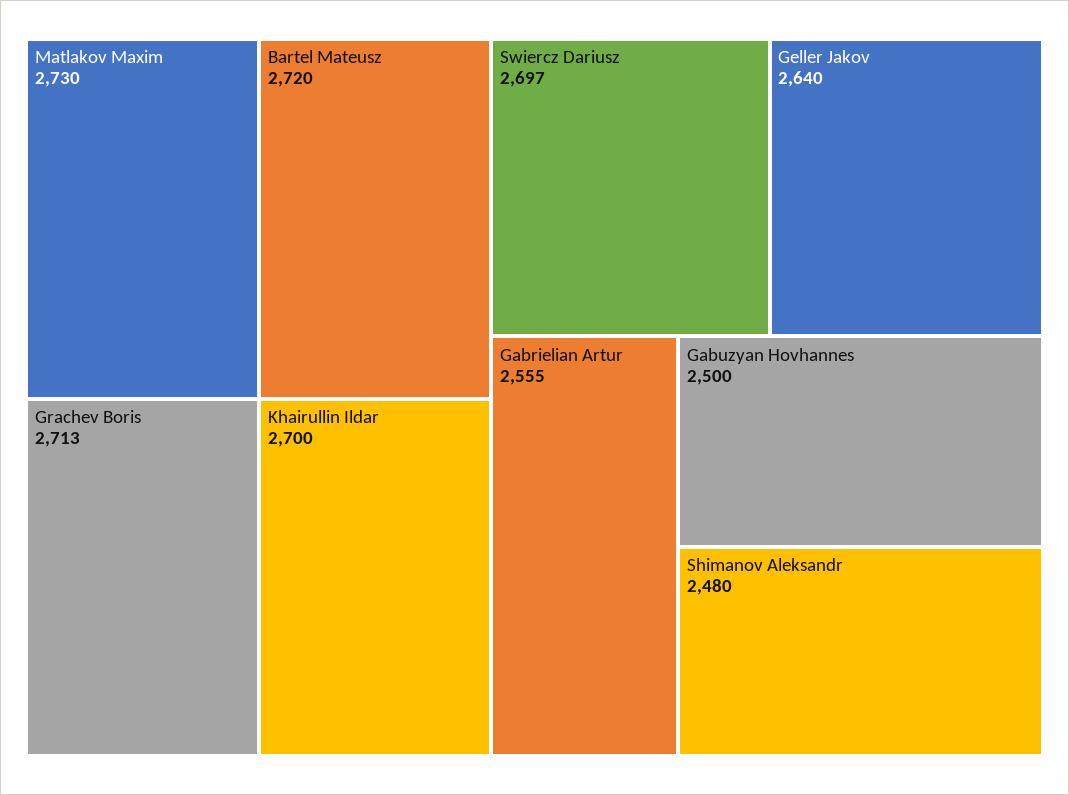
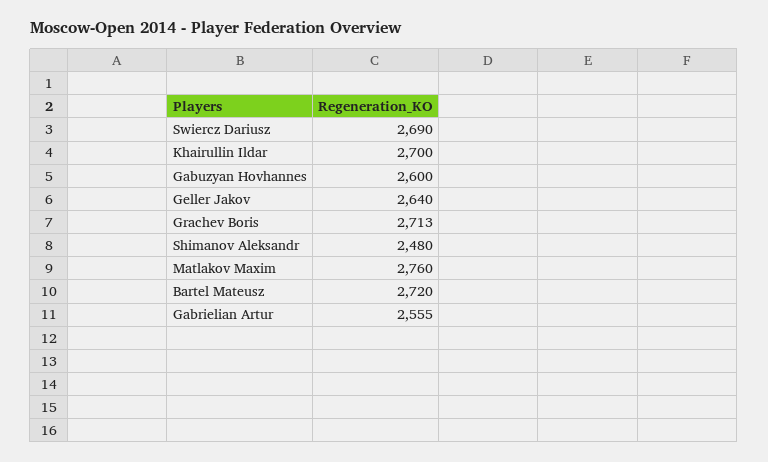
  {
-   "Matlakov Maxim": 2730,
+   "Matlakov Maxim": 2760,
    "Bartel Mateusz": 2720,
    "Grachev Boris": 2713,
    "Khairullin Ildar": 2700,
-   "Swiercz Dariusz": 2697,
+   "Swiercz Dariusz": 2690,
    "Geller Jakov": 2640,
    "Gabrielian Artur": 2555,
-   "Gabuzyan Hovhannes": 2500,
+   "Gabuzyan Hovhannes": 2600,
    "Shimanov Aleksandr": 2480
  }

